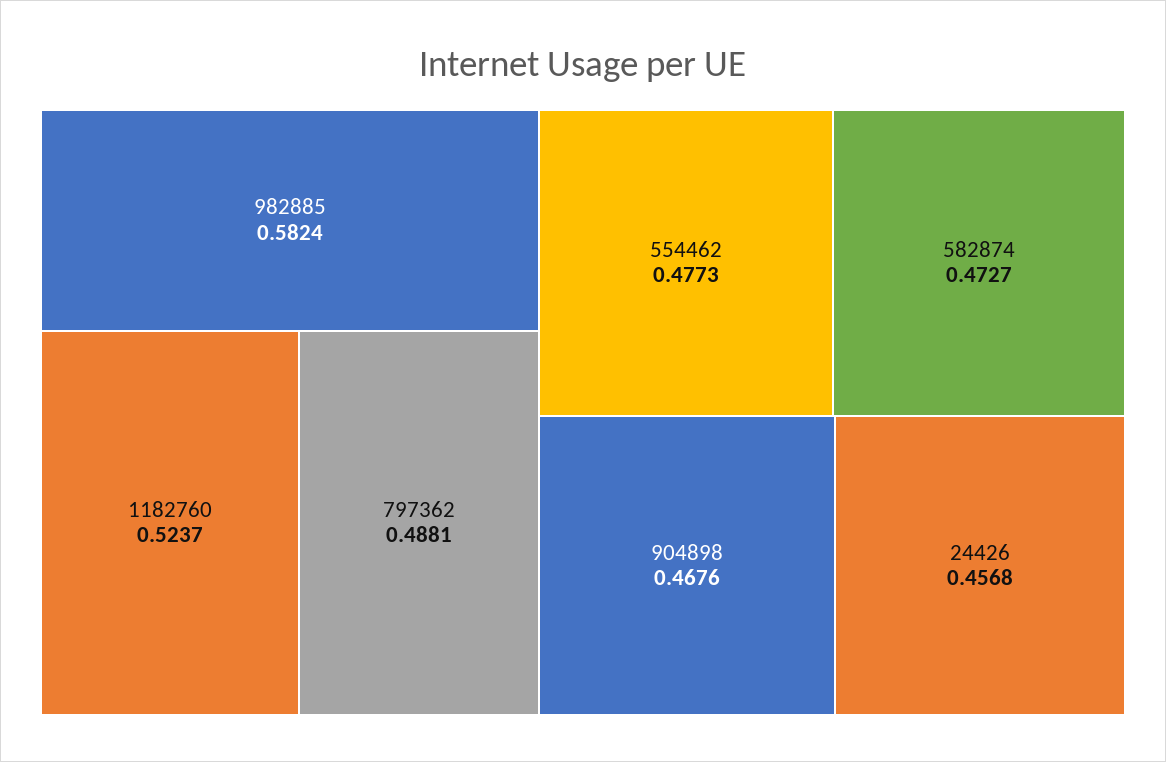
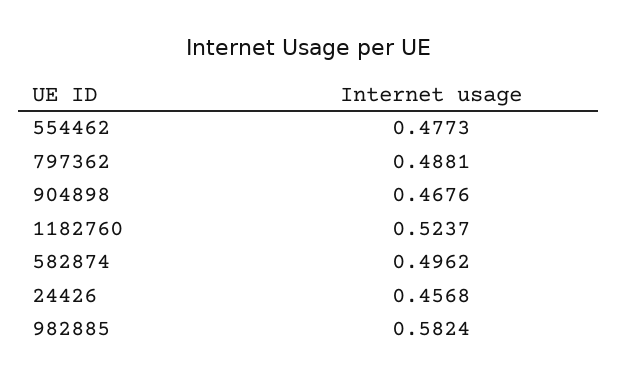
  {
    "982885": 0.5824,
    "1182760": 0.5237,
    "797362": 0.4881,
    "554462": 0.4773,
-   "582874": 0.4727,
+   "582874": 0.4962,
    "904898": 0.4676,
    "24426": 0.4568
  }

